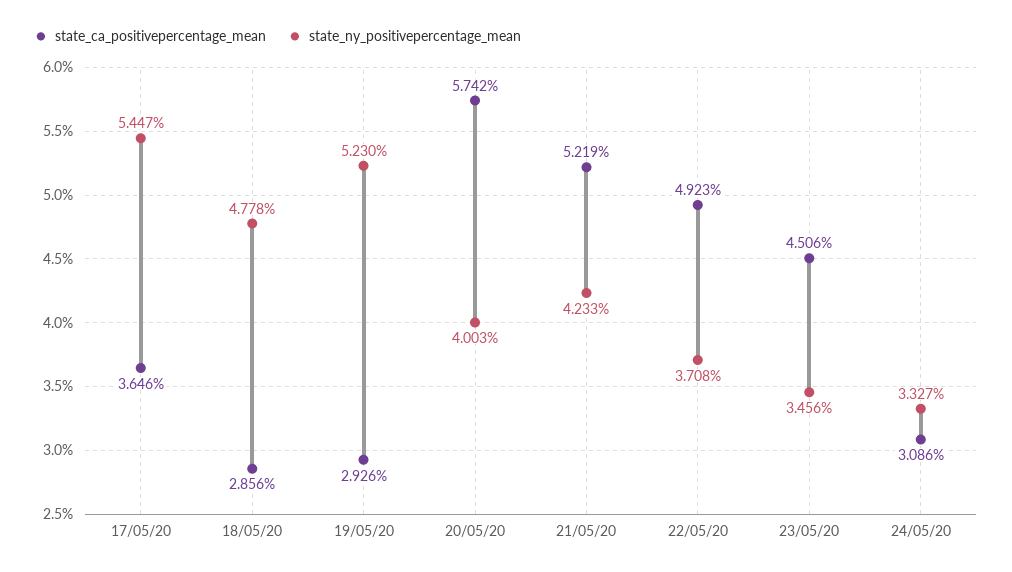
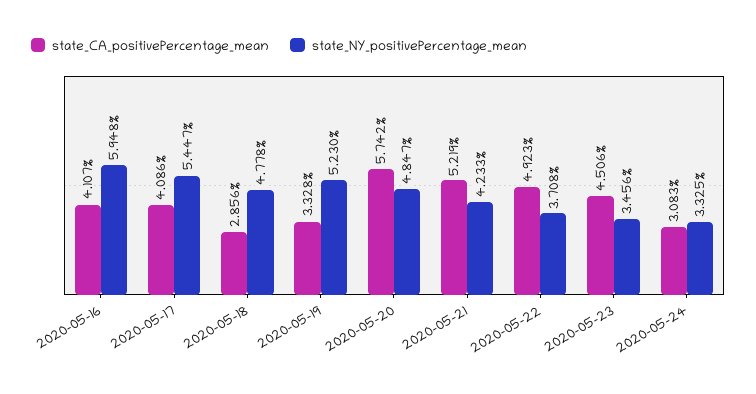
  {
    "state_ca_positivepercentage_mean": {
-     "17/05/20": 3.646,
+     "17/05/20": 4.086,
      "18/05/20": 2.856,
-     "19/05/20": 2.926,
+     "19/05/20": 3.328,
      "20/05/20": 5.742,
      "21/05/20": 5.219,
      "22/05/20": 4.923,
      "23/05/20": 4.506,
-     "24/05/20": 3.086
+     "24/05/20": 3.083,
+     "2020-05-16": 4.107
    },
    "state_ny_positivepercentage_mean": {
      "17/05/20": 5.447,
      "18/05/20": 4.778,
      "19/05/20": 5.23,
-     "20/05/20": 4.003,
+     "20/05/20": 4.847,
      "21/05/20": 4.233,
      "22/05/20": 3.708,
      "23/05/20": 3.456,
-     "24/05/20": 3.327
+     "24/05/20": 3.325,
+     "2020-05-16": 5.948
    }
  }

